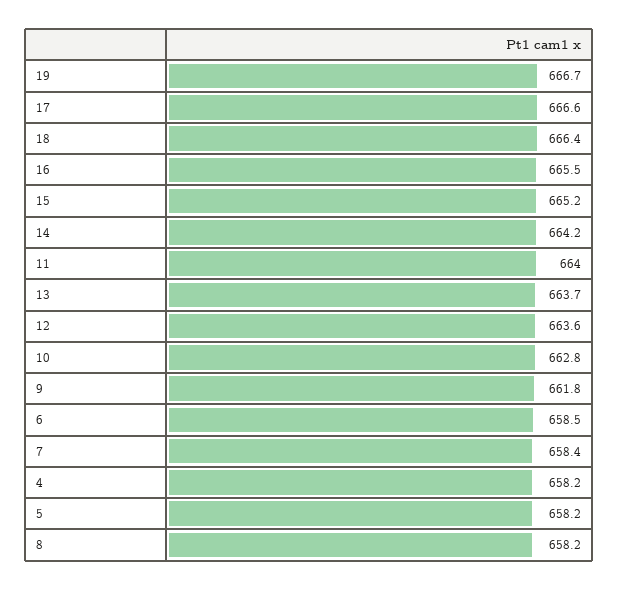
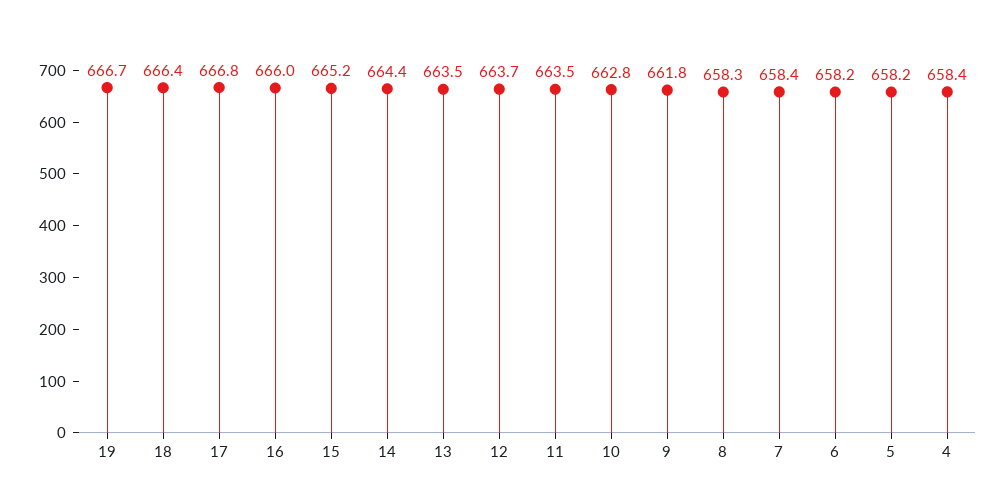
  {
    "19": 666.7,
-   "17": 666.6,
+   "17": 666.8,
    "18": 666.4,
-   "16": 665.5,
+   "16": 666,
    "15": 665.2,
-   "14": 664.2,
+   "14": 664.4,
-   "11": 664,
+   "11": 663.5,
-   "13": 663.7,
+   "13": 663.5,
-   "12": 663.6,
+   "12": 663.7,
    "10": 662.8,
    "9": 661.8,
-   "6": 658.5,
+   "6": 658.2,
    "7": 658.4,
-   "4": 658.2,
+   "4": 658.4,
    "5": 658.2,
-   "8": 658.2
+   "8": 658.3
  }

